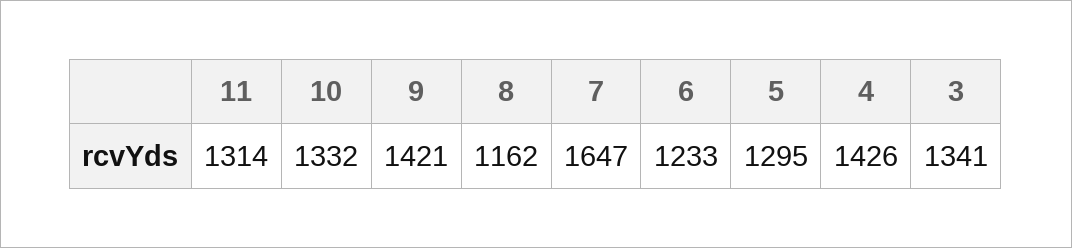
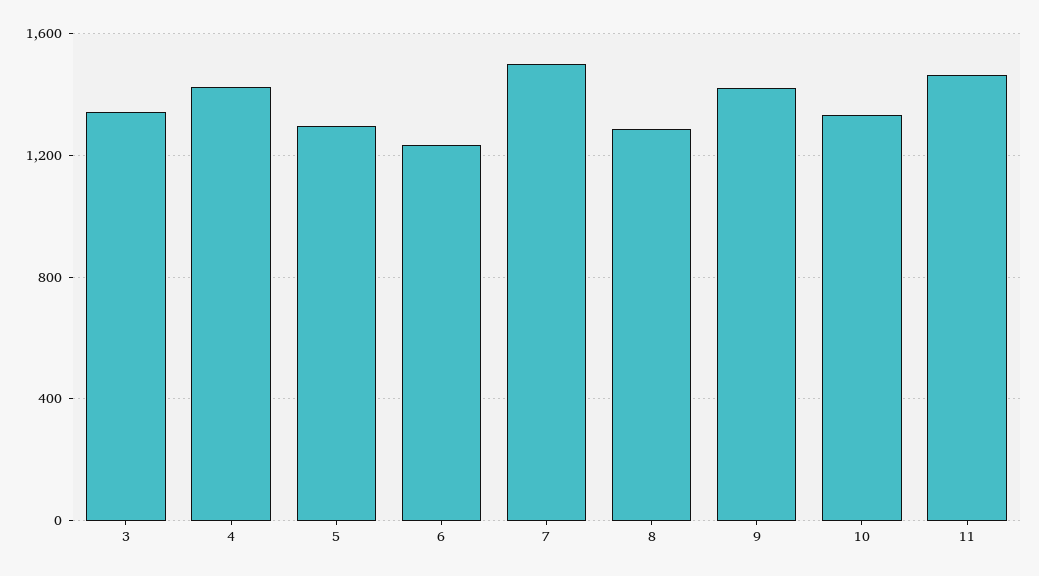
  {
-   "11": 1314,
+   "11": 1450,
    "10": 1332,
    "9": 1421,
-   "8": 1162,
+   "8": 1300,
-   "7": 1647,
+   "7": 1500,
    "6": 1233,
    "5": 1295,
    "4": 1426,
    "3": 1341
  }

